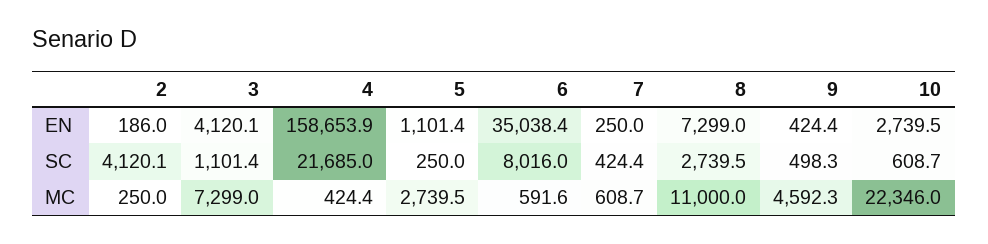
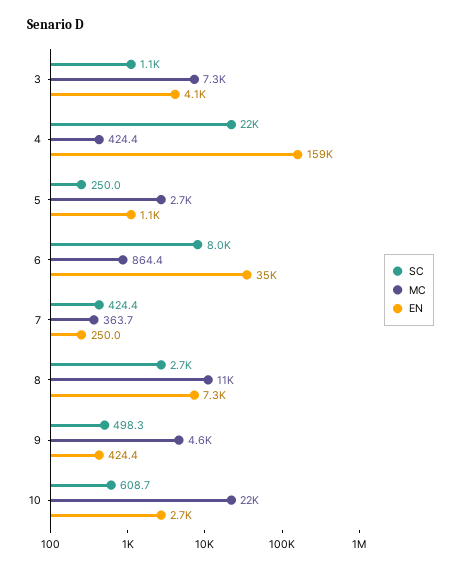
  {
    "EN": {
-     "2": 186,
      "3": 4120.1,
      "4": 158653.9,
      "5": 1101.4,
      "6": 35038.4,
      "7": 250,
      "8": 7299,
      "9": 424.4,
      "10": 2739.5
    },
    "SC": {
-     "2": 4120.1,
      "3": 1101.4,
      "4": 21685,
      "5": 250,
      "6": 8016,
      "7": 424.4,
      "8": 2739.5,
      "9": 498.3,
      "10": 608.7
    },
    "MC": {
-     "2": 250,
      "3": 7299,
      "4": 424.4,
      "5": 2739.5,
-     "6": 591.6,
+     "6": 864.4,
-     "7": 608.7,
+     "7": 363.7,
      "8": 11000,
      "9": 4592.3,
      "10": 22346
    }
  }

